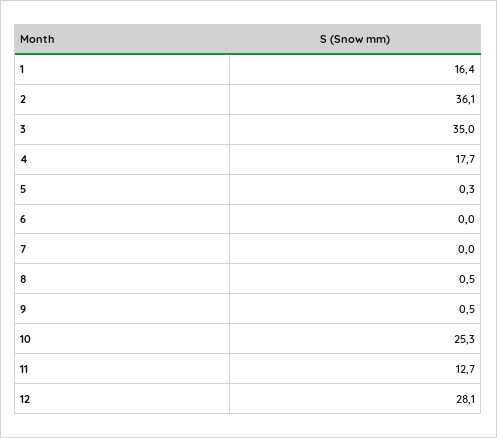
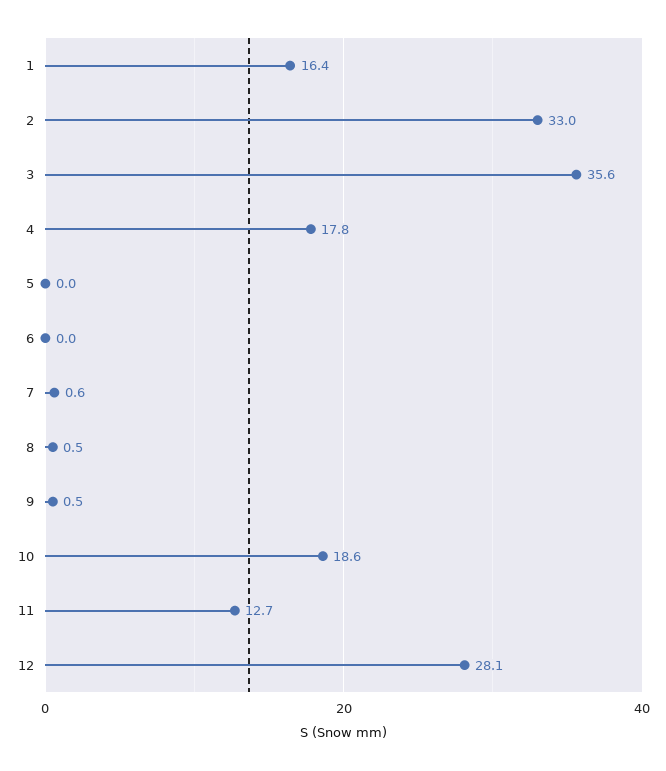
  {
    "1": 16.4,
-   "2": 36.1,
+   "2": 33,
-   "3": 35,
+   "3": 35.6,
-   "4": 17.7,
+   "4": 17.8,
-   "5": 0.3,
+   "5": 0,
    "6": 0,
-   "7": 0,
+   "7": 0.6,
    "8": 0.5,
    "9": 0.5,
-   "10": 25.3,
+   "10": 18.6,
    "11": 12.7,
    "12": 28.1
  }

